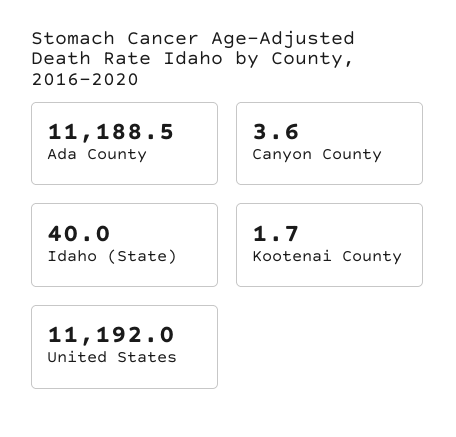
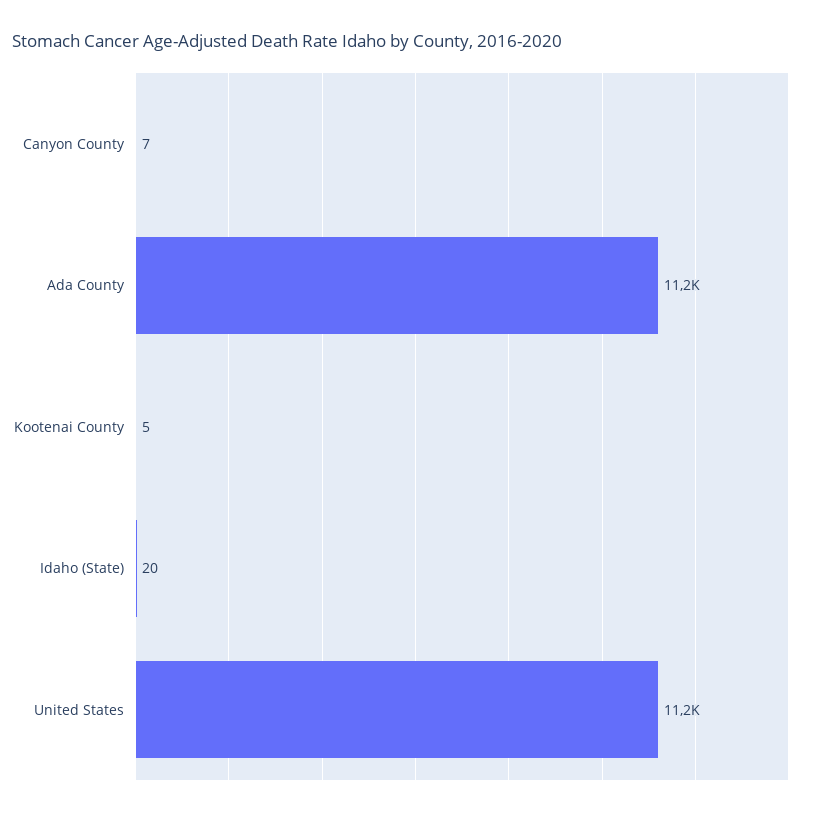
  {
    "Ada County": 11188.5,
-   "Canyon County": 3.6,
+   "Canyon County": 7,
-   "Idaho (State)": 40,
+   "Idaho (State)": 20,
-   "Kootenai County": 1.7,
+   "Kootenai County": 5,
    "United States": 11192
  }

